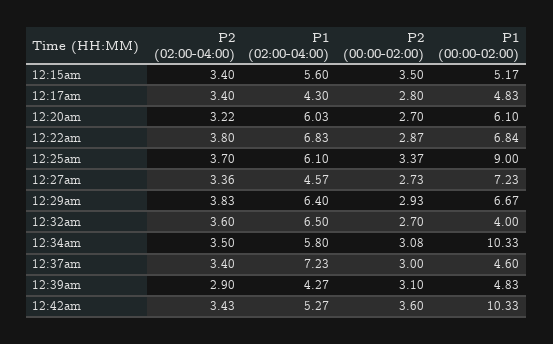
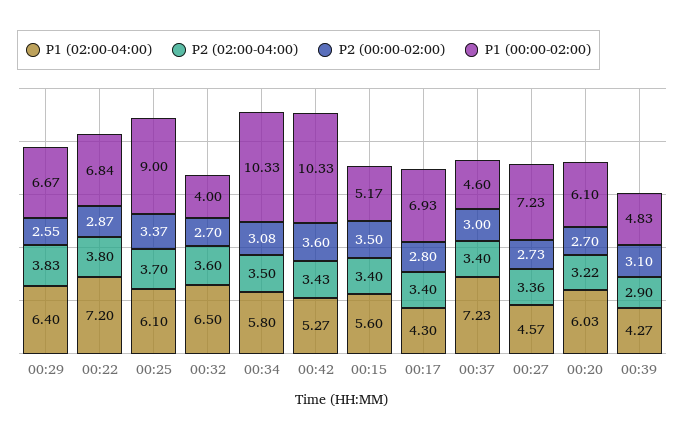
  {
    "P2 (02:00-04:00)": {
      "12:15am": 3.4,
      "12:17am": 3.4,
      "12:20am": 3.22,
      "12:22am": 3.8,
      "12:25am": 3.7,
      "12:27am": 3.36,
      "12:29am": 3.83,
      "12:32am": 3.6,
      "12:34am": 3.5,
      "12:37am": 3.4,
      "12:39am": 2.9,
      "12:42am": 3.43
    },
    "P1 (02:00-04:00)": {
      "12:15am": 5.6,
      "12:17am": 4.3,
      "12:20am": 6.03,
-     "12:22am": 6.83,
+     "12:22am": 7.2,
      "12:25am": 6.1,
      "12:27am": 4.57,
      "12:29am": 6.4,
      "12:32am": 6.5,
      "12:34am": 5.8,
      "12:37am": 7.23,
      "12:39am": 4.27,
      "12:42am": 5.27
    },
    "P2 (00:00-02:00)": {
      "12:15am": 3.5,
      "12:17am": 2.8,
      "12:20am": 2.7,
      "12:22am": 2.87,
      "12:25am": 3.37,
      "12:27am": 2.73,
-     "12:29am": 2.93,
+     "12:29am": 2.55,
      "12:32am": 2.7,
      "12:34am": 3.08,
      "12:37am": 3,
      "12:39am": 3.1,
      "12:42am": 3.6
    },
    "P1 (00:00-02:00)": {
      "12:15am": 5.17,
-     "12:17am": 4.83,
+     "12:17am": 6.93,
      "12:20am": 6.1,
      "12:22am": 6.84,
      "12:25am": 9,
      "12:27am": 7.23,
      "12:29am": 6.67,
      "12:32am": 4,
      "12:34am": 10.33,
      "12:37am": 4.6,
      "12:39am": 4.83,
      "12:42am": 10.33
    }
  }

